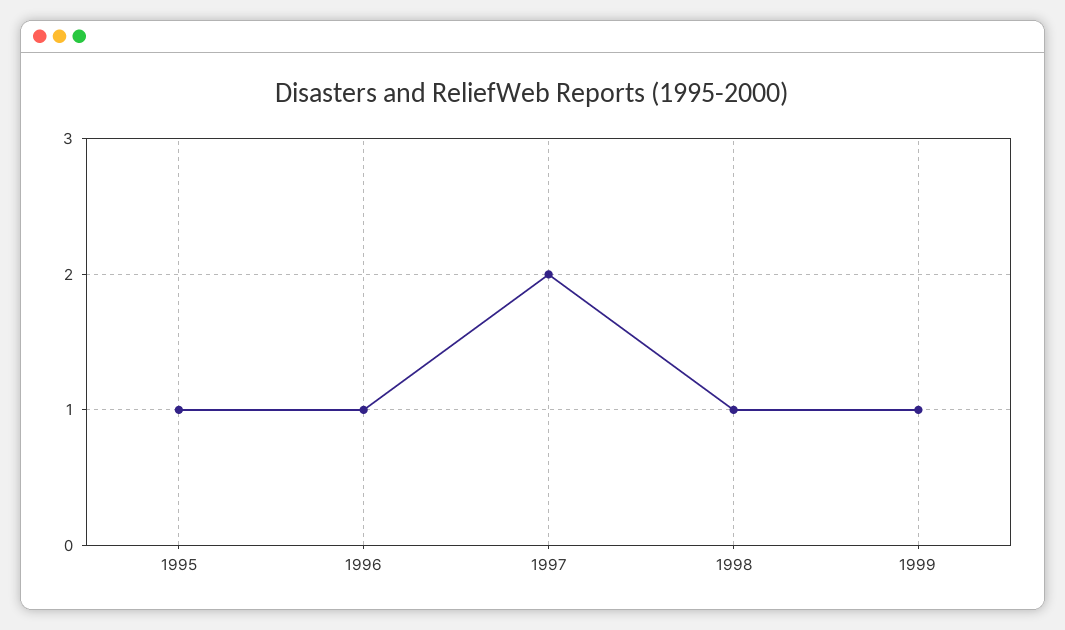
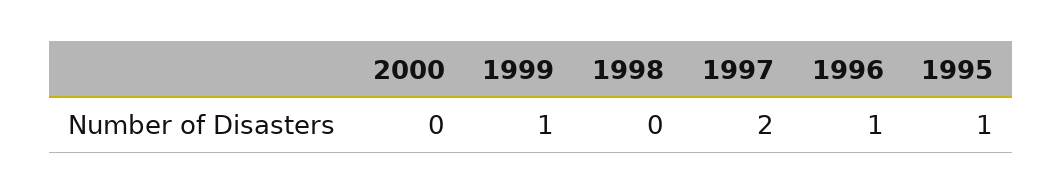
  {
    "1995": 1,
    "1996": 1,
    "1997": 2,
-   "1998": 1,
+   "1998": 0,
-   "1999": 1
+   "1999": 1,
+   "2000": 0
  }

